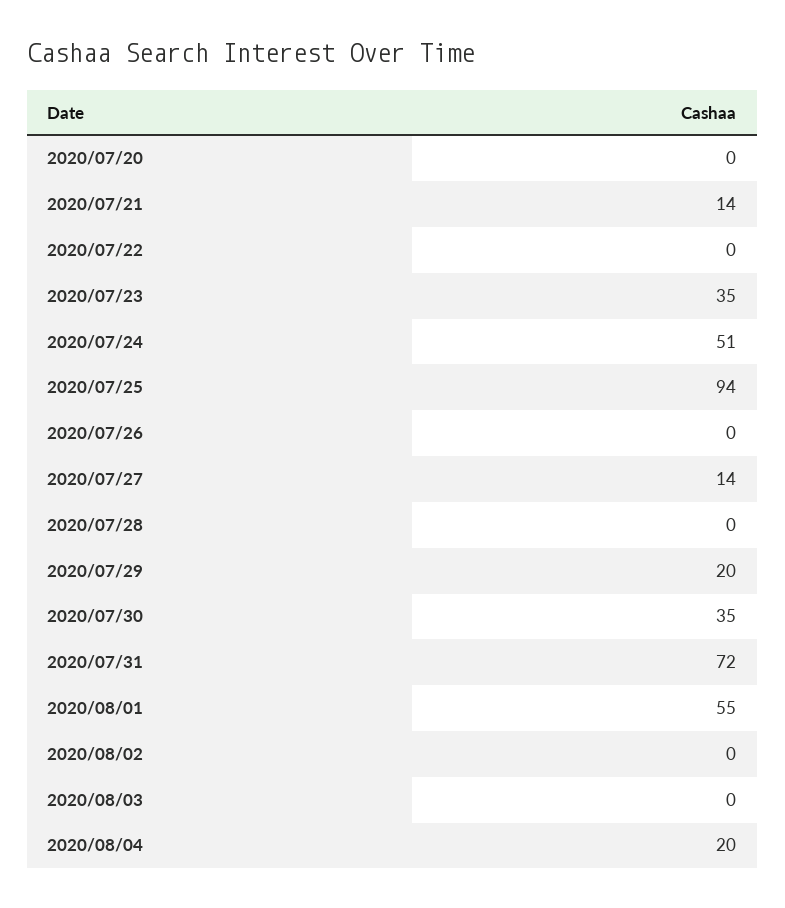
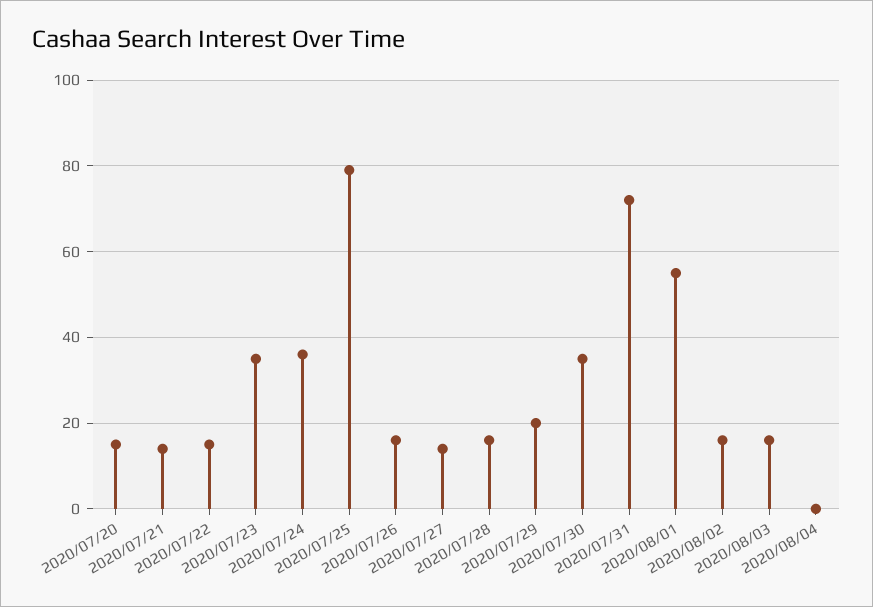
  {
-   "2020/07/20": 0,
+   "2020/07/20": 15,
    "2020/07/21": 14,
-   "2020/07/22": 0,
+   "2020/07/22": 15,
    "2020/07/23": 35,
-   "2020/07/24": 51,
+   "2020/07/24": 35,
-   "2020/07/25": 94,
+   "2020/07/25": 80,
-   "2020/07/26": 0,
+   "2020/07/26": 15,
    "2020/07/27": 14,
-   "2020/07/28": 0,
+   "2020/07/28": 15,
    "2020/07/29": 20,
    "2020/07/30": 35,
    "2020/07/31": 72,
    "2020/08/01": 55,
-   "2020/08/02": 0,
+   "2020/08/02": 15,
-   "2020/08/03": 0,
+   "2020/08/03": 15,
-   "2020/08/04": 20
+   "2020/08/04": 0
  }

